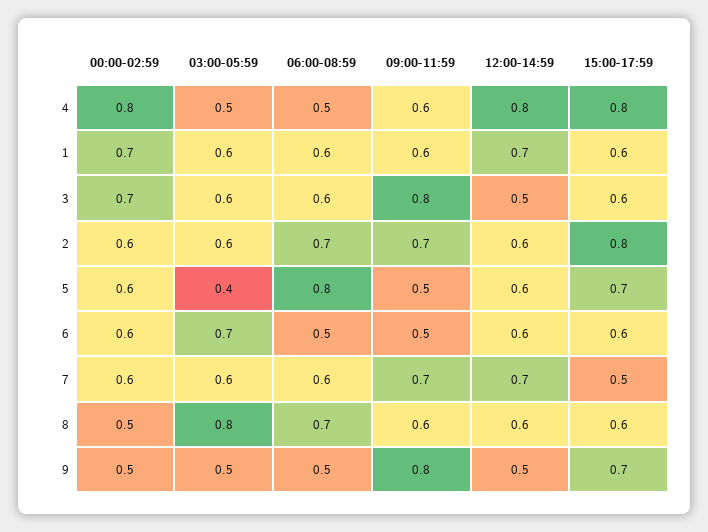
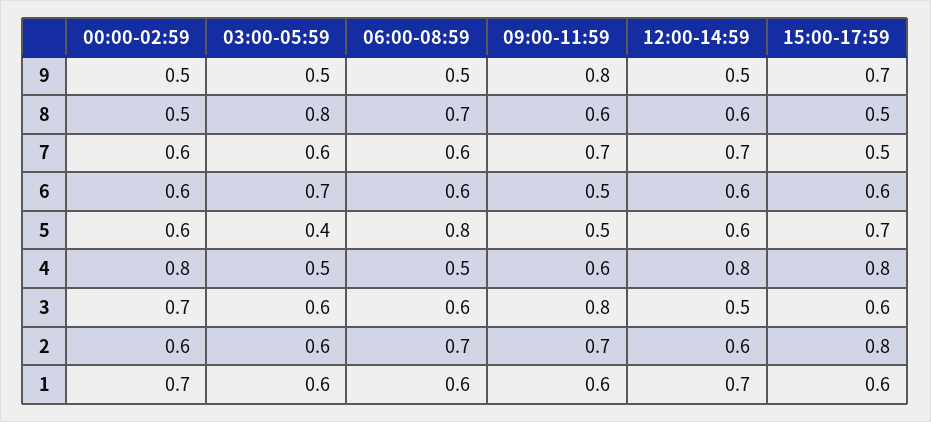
  {
    "00:00-02:59": {
      "4": 0.8,
      "1": 0.7,
      "3": 0.7,
      "2": 0.6,
      "5": 0.6,
      "6": 0.6,
      "7": 0.6,
      "8": 0.5,
      "9": 0.5
    },
    "03:00-05:59": {
      "4": 0.5,
      "1": 0.6,
      "3": 0.6,
      "2": 0.6,
      "5": 0.4,
      "6": 0.7,
      "7": 0.6,
      "8": 0.8,
      "9": 0.5
    },
    "06:00-08:59": {
      "4": 0.5,
      "1": 0.6,
      "3": 0.6,
      "2": 0.7,
      "5": 0.8,
-     "6": 0.5,
+     "6": 0.6,
      "7": 0.6,
      "8": 0.7,
      "9": 0.5
    },
    "09:00-11:59": {
      "4": 0.6,
      "1": 0.6,
      "3": 0.8,
      "2": 0.7,
      "5": 0.5,
      "6": 0.5,
      "7": 0.7,
      "8": 0.6,
      "9": 0.8
    },
    "12:00-14:59": {
      "4": 0.8,
      "1": 0.7,
      "3": 0.5,
      "2": 0.6,
      "5": 0.6,
      "6": 0.6,
      "7": 0.7,
      "8": 0.6,
      "9": 0.5
    },
    "15:00-17:59": {
      "4": 0.8,
      "1": 0.6,
      "3": 0.6,
      "2": 0.8,
      "5": 0.7,
      "6": 0.6,
      "7": 0.5,
-     "8": 0.6,
+     "8": 0.5,
      "9": 0.7
    }
  }

